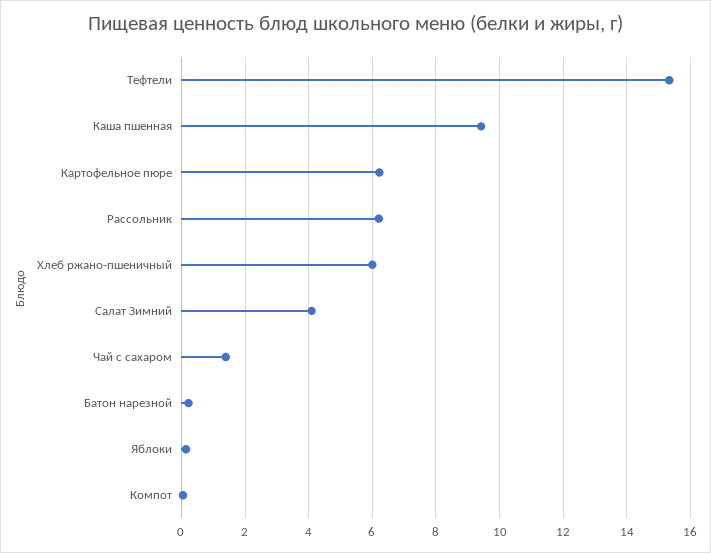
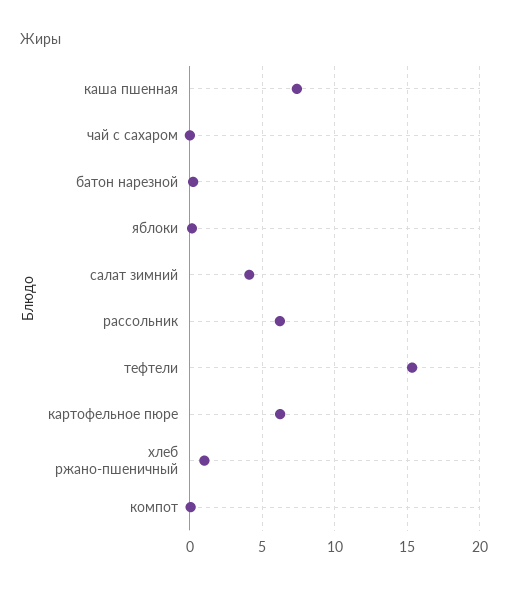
  {
    "Тефтели": 15.4,
-   "Каша пшенная": 9.4,
+   "Каша пшенная": 7.5,
    "Картофельное пюре": 6.2,
    "Рассольник": 6.2,
-   "Хлеб ржано-пшеничный": 6,
+   "Хлеб ржано-пшеничный": 1,
    "Салат Зимний": 4,
-   "Чай с сахаром": 1.4,
+   "Чай с сахаром": 0,
    "Батон нарезной": 0.2,
    "Яблоки": 0.2,
    "Компот": 0
  }

